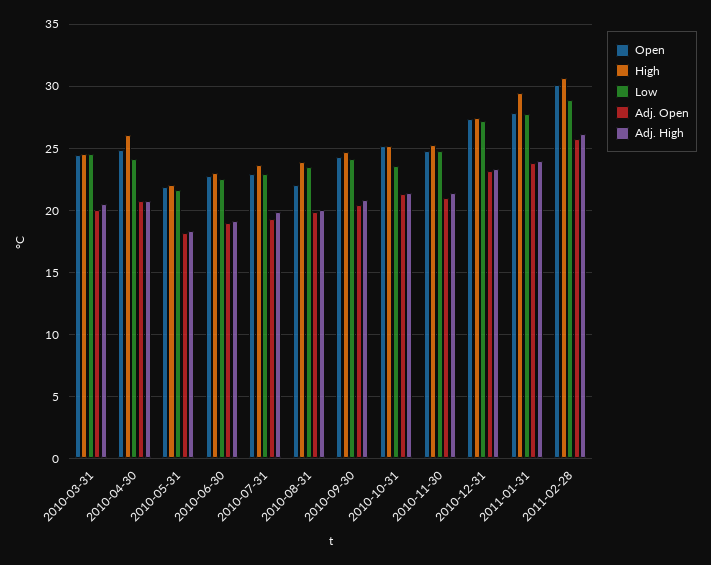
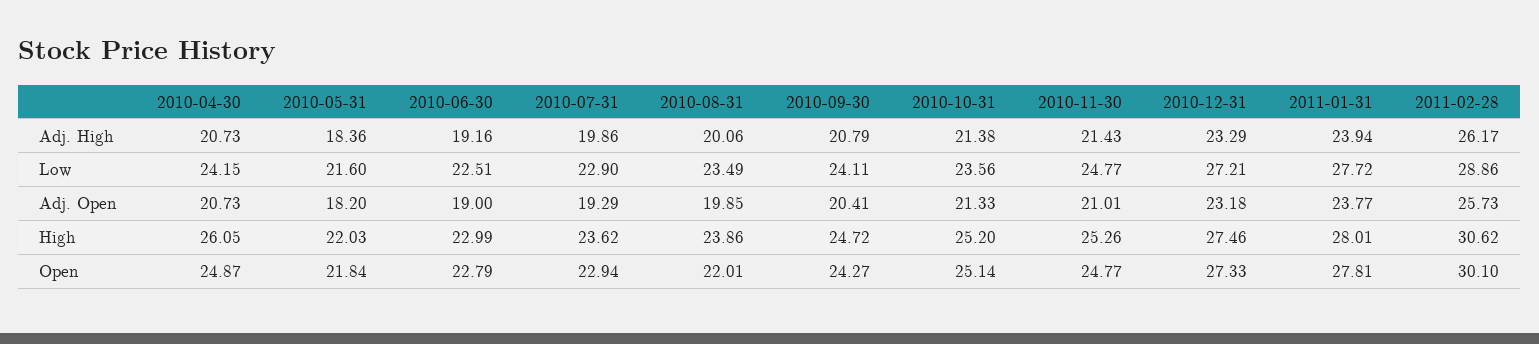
  {
    "Open": {
-     "2010-03-31": 24.5,
      "2010-04-30": 24.87,
      "2010-05-31": 21.84,
      "2010-06-30": 22.79,
      "2010-07-31": 22.94,
      "2010-08-31": 22.01,
      "2010-09-30": 24.27,
      "2010-10-31": 25.14,
      "2010-11-30": 24.77,
      "2010-12-31": 27.33,
      "2011-01-31": 27.81,
      "2011-02-28": 30.1
    },
    "High": {
-     "2010-03-31": 24.5,
      "2010-04-30": 26.05,
      "2010-05-31": 22.03,
      "2010-06-30": 22.99,
      "2010-07-31": 23.62,
      "2010-08-31": 23.86,
      "2010-09-30": 24.72,
      "2010-10-31": 25.2,
      "2010-11-30": 25.26,
      "2010-12-31": 27.46,
-     "2011-01-31": 29.5,
+     "2011-01-31": 28.01,
      "2011-02-28": 30.62
    },
    "Low": {
-     "2010-03-31": 24.5,
      "2010-04-30": 24.15,
      "2010-05-31": 21.6,
      "2010-06-30": 22.51,
      "2010-07-31": 22.9,
      "2010-08-31": 23.49,
      "2010-09-30": 24.11,
      "2010-10-31": 23.56,
      "2010-11-30": 24.77,
      "2010-12-31": 27.21,
      "2011-01-31": 27.72,
      "2011-02-28": 28.86
    },
    "Adj. Open": {
-     "2010-03-31": 20,
      "2010-04-30": 20.73,
      "2010-05-31": 18.2,
      "2010-06-30": 19,
      "2010-07-31": 19.29,
      "2010-08-31": 19.85,
      "2010-09-30": 20.41,
      "2010-10-31": 21.33,
      "2010-11-30": 21.01,
      "2010-12-31": 23.18,
      "2011-01-31": 23.77,
      "2011-02-28": 25.73
    },
    "Adj. High": {
-     "2010-03-31": 20.5,
      "2010-04-30": 20.73,
      "2010-05-31": 18.36,
      "2010-06-30": 19.16,
      "2010-07-31": 19.86,
      "2010-08-31": 20.06,
      "2010-09-30": 20.79,
      "2010-10-31": 21.38,
      "2010-11-30": 21.43,
      "2010-12-31": 23.29,
      "2011-01-31": 23.94,
      "2011-02-28": 26.17
    }
  }

